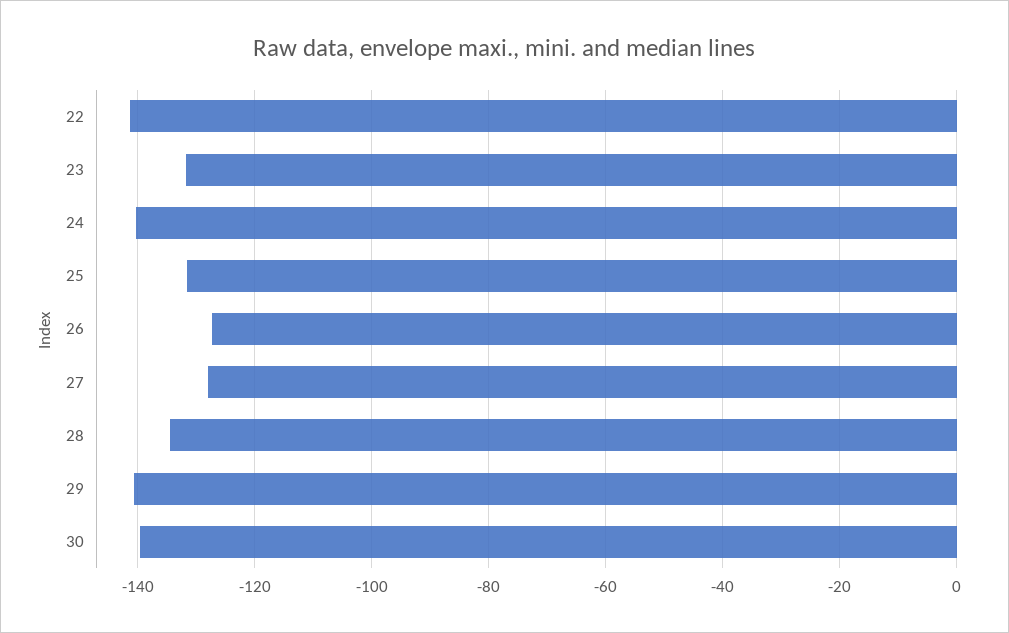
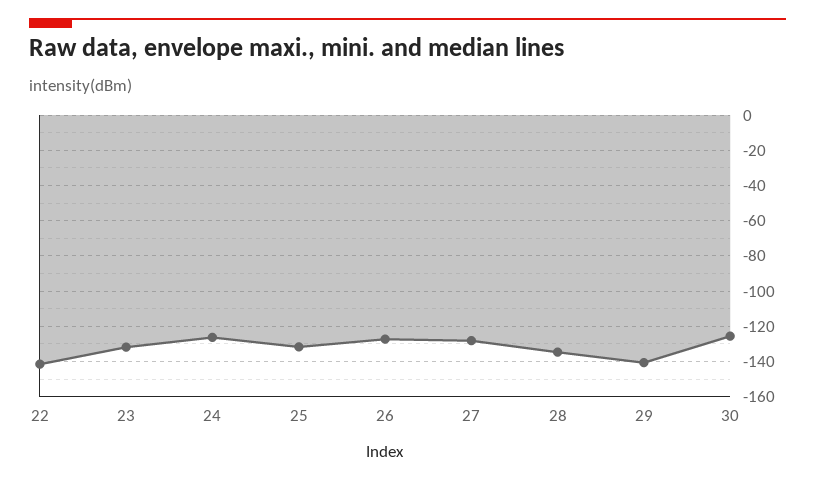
  {
    "22": -142,
    "23": -132,
-   "24": -140,
+   "24": -125,
    "25": -132,
    "26": -128,
    "27": -128,
    "28": -134,
    "29": -140,
-   "30": -140
+   "30": -125
  }

